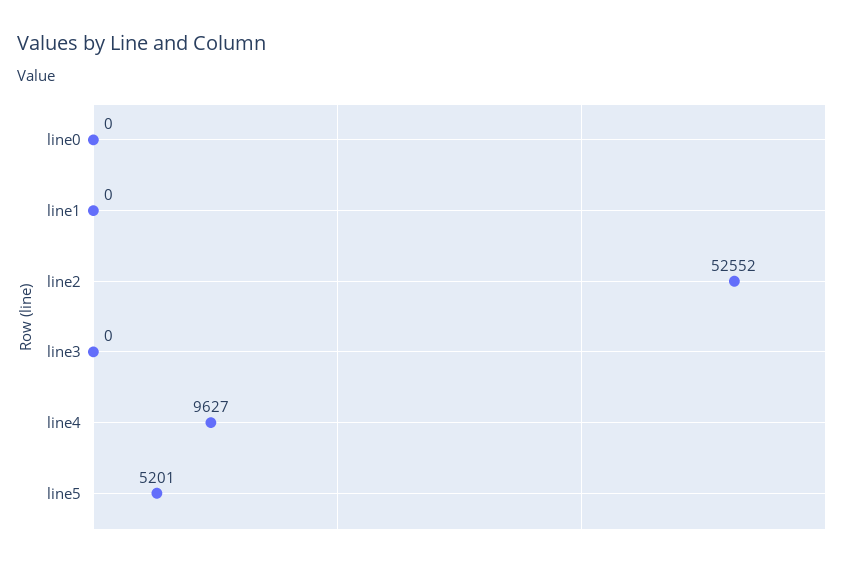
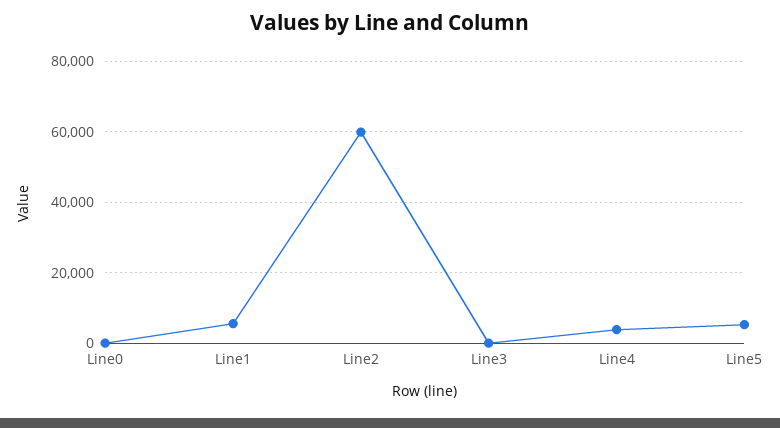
  {
    "line0": 0,
-   "line1": 0,
+   "line1": 6000,
-   "line2": 52552,
+   "line2": 60000,
    "line3": 0,
-   "line4": 9627,
+   "line4": 4000,
    "line5": 5201
  }

